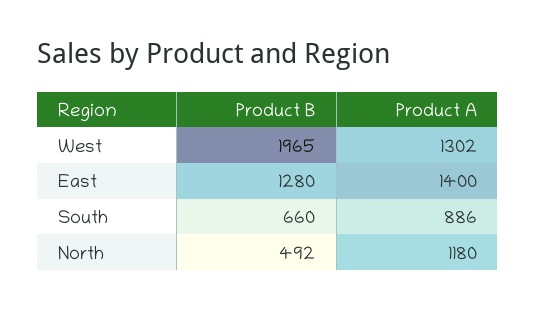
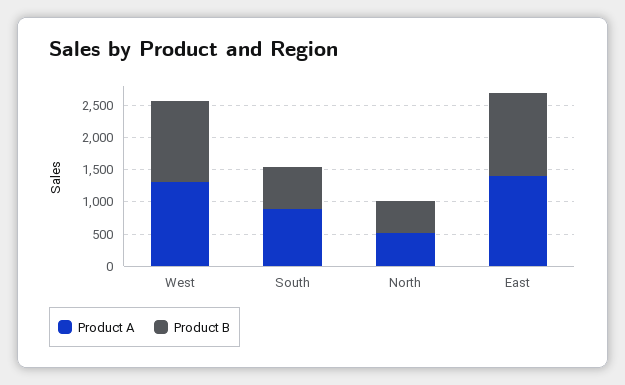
  {
    "Product B": {
-     "West": 1965,
+     "West": 1250,
      "East": 1280,
      "South": 660,
      "North": 492
    },
    "Product A": {
      "West": 1302,
      "East": 1400,
      "South": 886,
-     "North": 1180
+     "North": 500
    }
  }

